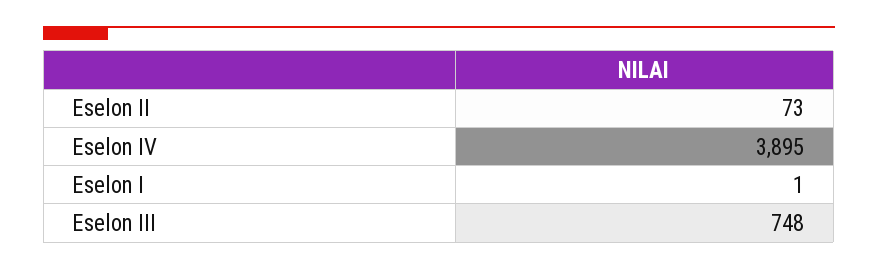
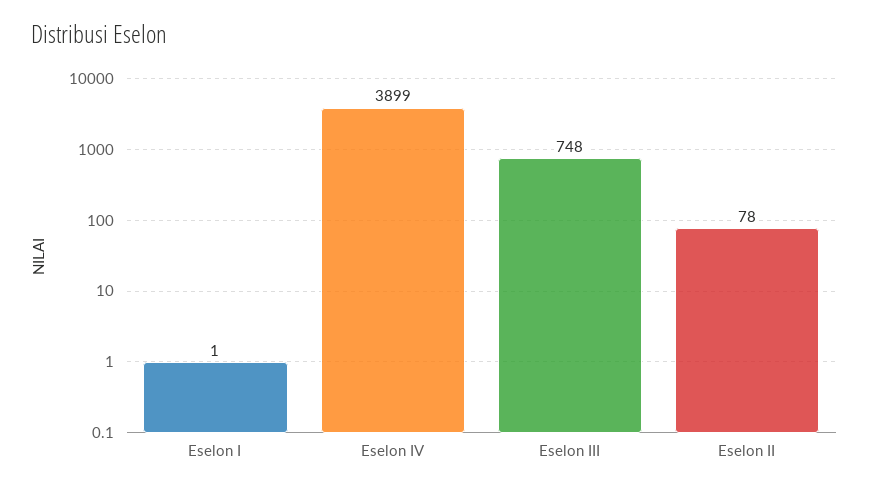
  {
-   "Eselon II": 73,
+   "Eselon II": 78,
-   "Eselon IV": 3895,
+   "Eselon IV": 3899,
    "Eselon I": 1,
    "Eselon III": 748
  }

